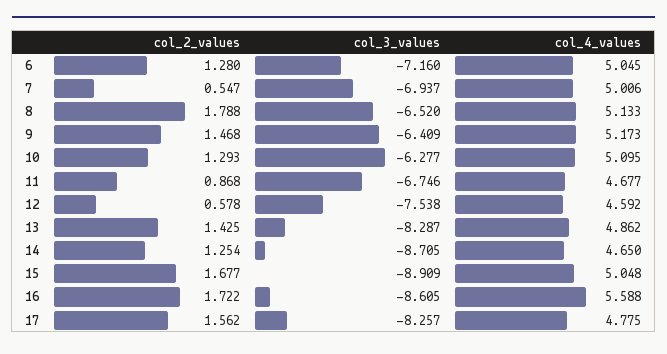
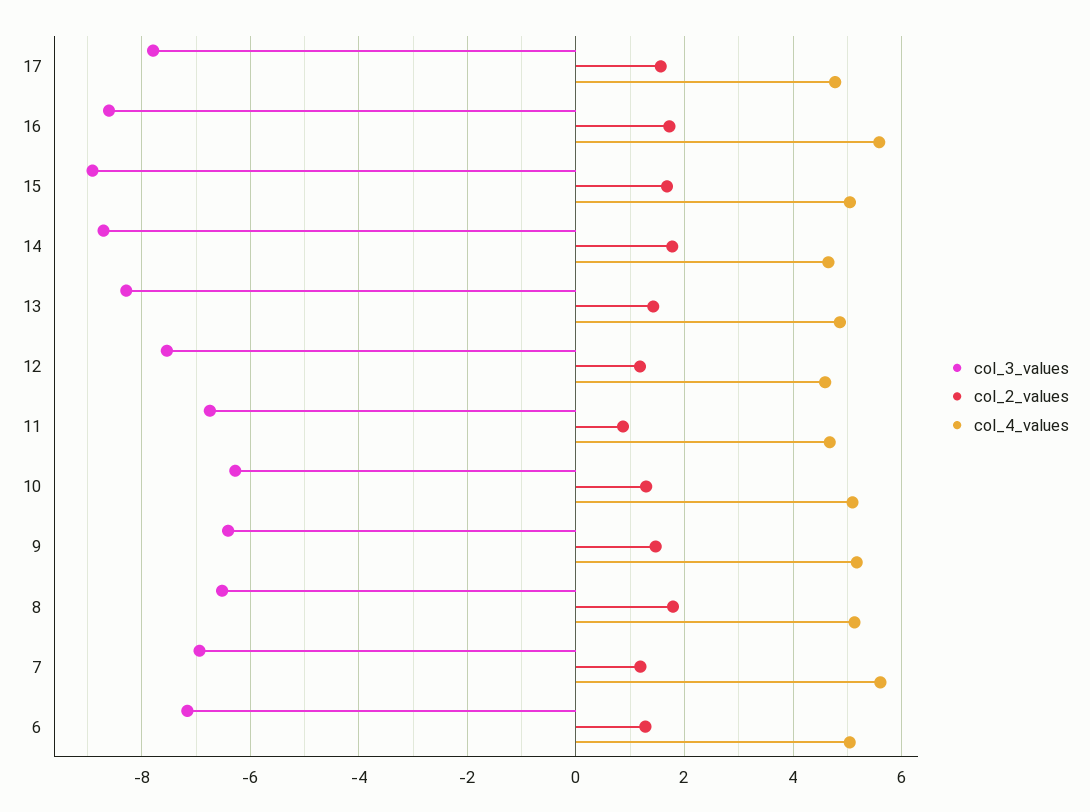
  {
    "col_2_values": {
      "6": 1.28,
-     "7": 0.547,
+     "7": 1.2,
      "8": 1.788,
      "9": 1.468,
      "10": 1.293,
      "11": 0.868,
-     "12": 0.578,
+     "12": 1.2,
      "13": 1.425,
-     "14": 1.254,
+     "14": 1.8,
      "15": 1.677,
      "16": 1.722,
      "17": 1.562
    },
    "col_3_values": {
      "6": -7.16,
      "7": -6.937,
      "8": -6.52,
      "9": -6.409,
      "10": -6.277,
      "11": -6.746,
      "12": -7.538,
      "13": -8.287,
      "14": -8.705,
      "15": -8.909,
      "16": -8.605,
-     "17": -8.257
+     "17": -7.8
    },
    "col_4_values": {
      "6": 5.045,
-     "7": 5.006,
+     "7": 5.6,
      "8": 5.133,
      "9": 5.173,
      "10": 5.095,
      "11": 4.677,
      "12": 4.592,
      "13": 4.862,
      "14": 4.65,
      "15": 5.048,
      "16": 5.588,
      "17": 4.775
    }
  }

